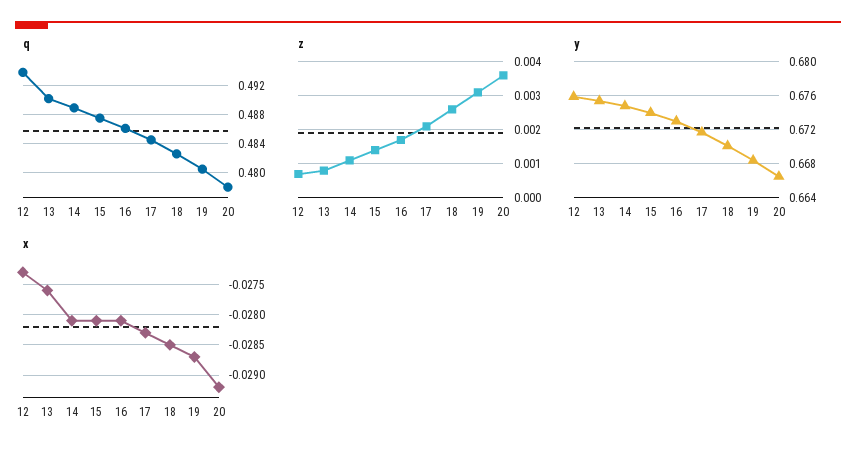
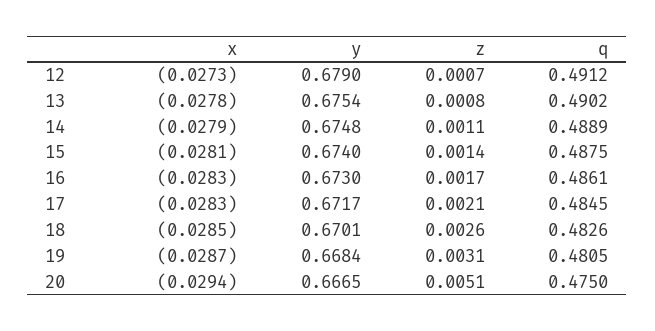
  {
    "q": {
-     "12": 0.494,
+     "12": 0.4912,
      "13": 0.4902,
      "14": 0.4889,
      "15": 0.4875,
      "16": 0.4861,
      "17": 0.4845,
      "18": 0.4826,
      "19": 0.4805,
-     "20": 0.478
+     "20": 0.475
    },
    "z": {
      "12": 0.0007,
      "13": 0.0008,
      "14": 0.0011,
      "15": 0.0014,
      "16": 0.0017,
      "17": 0.0021,
      "18": 0.0026,
      "19": 0.0031,
-     "20": 0.0035
+     "20": 0.0051
    },
    "y": {
-     "12": 0.676,
+     "12": 0.679,
      "13": 0.6754,
      "14": 0.6748,
      "15": 0.674,
      "16": 0.673,
      "17": 0.6717,
      "18": 0.6701,
      "19": 0.6684,
      "20": 0.6665
    },
    "x": {
      "12": -0.0273,
-     "13": -0.0276,
+     "13": -0.0278,
-     "14": -0.0281,
+     "14": -0.0279,
      "15": -0.0281,
-     "16": -0.0281,
+     "16": -0.0283,
      "17": -0.0283,
      "18": -0.0285,
      "19": -0.0287,
-     "20": -0.0292
+     "20": -0.0294
    }
  }

